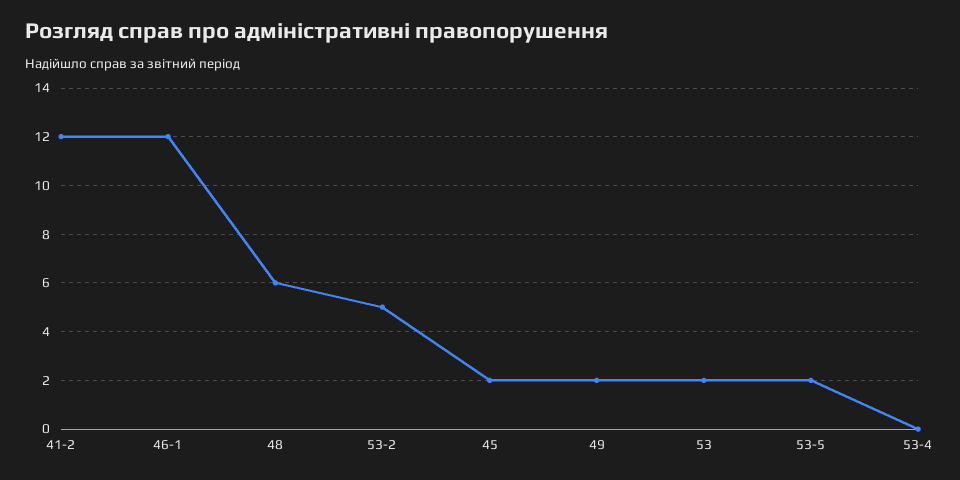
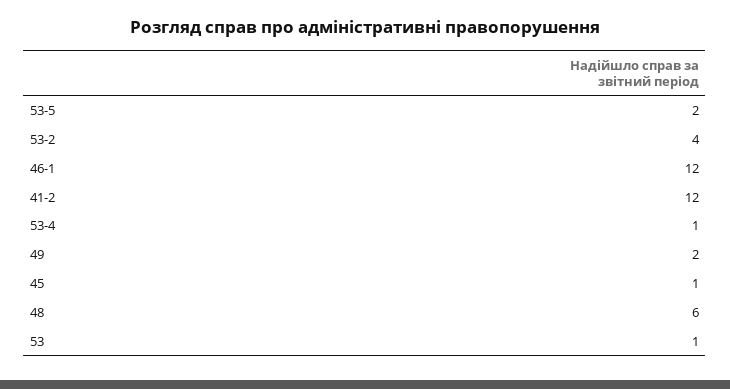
  {
    "41-2": 12,
    "46-1": 12,
    "48": 6,
-   "53-2": 5,
+   "53-2": 4,
-   "45": 2,
+   "45": 1,
    "49": 2,
-   "53": 2,
+   "53": 1,
    "53-5": 2,
-   "53-4": 0
+   "53-4": 1
  }

